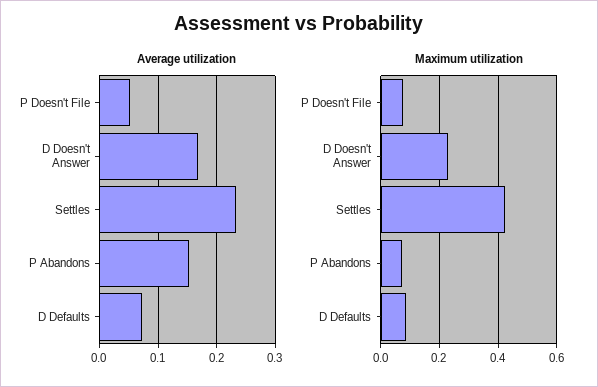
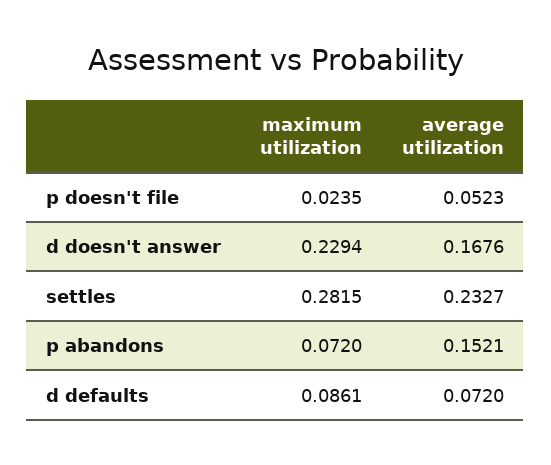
  {
    "Average utilization": {
      "P Doesn't File": 0.0523,
      "D Doesn't Answer": 0.1676,
      "Settles": 0.2327,
      "P Abandons": 0.1521,
      "D Defaults": 0.072
    },
    "Maximum utilization": {
-     "P Doesn't File": 0.075,
+     "P Doesn't File": 0.0235,
      "D Doesn't Answer": 0.2294,
-     "Settles": 0.425,
+     "Settles": 0.2815,
      "P Abandons": 0.072,
      "D Defaults": 0.0861
    }
  }

